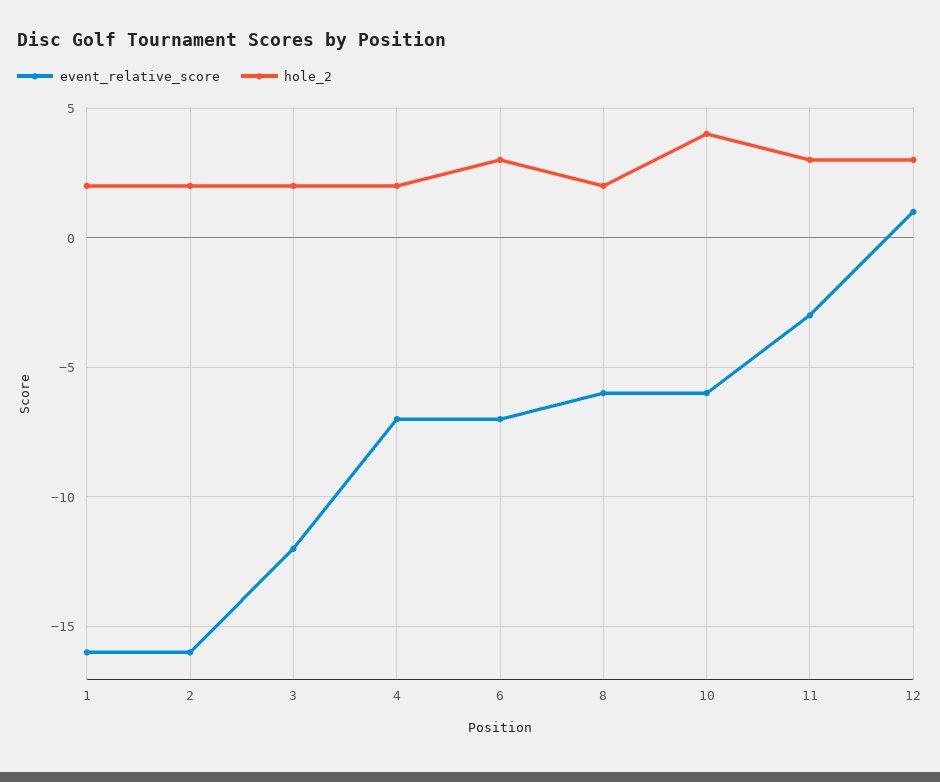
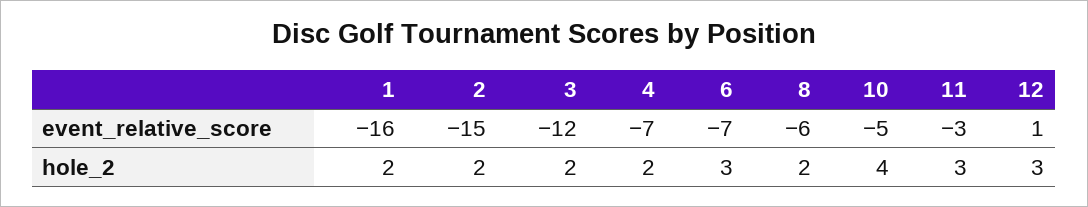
  {
    "event_relative_score": {
      "1": -16,
-     "2": -16,
+     "2": -15,
      "3": -12,
      "4": -7,
      "6": -7,
      "8": -6,
-     "10": -6,
+     "10": -5,
      "11": -3,
      "12": 1
    },
    "hole_2": {
      "1": 2,
      "2": 2,
      "3": 2,
      "4": 2,
      "6": 3,
      "8": 2,
      "10": 4,
      "11": 3,
      "12": 3
    }
  }

